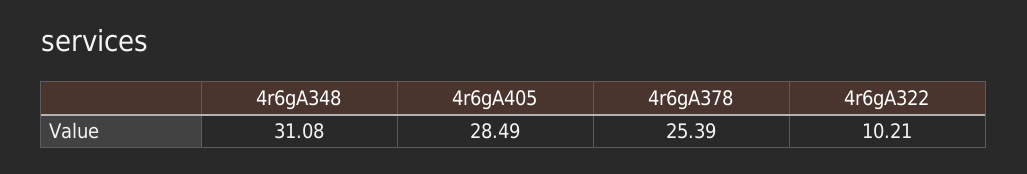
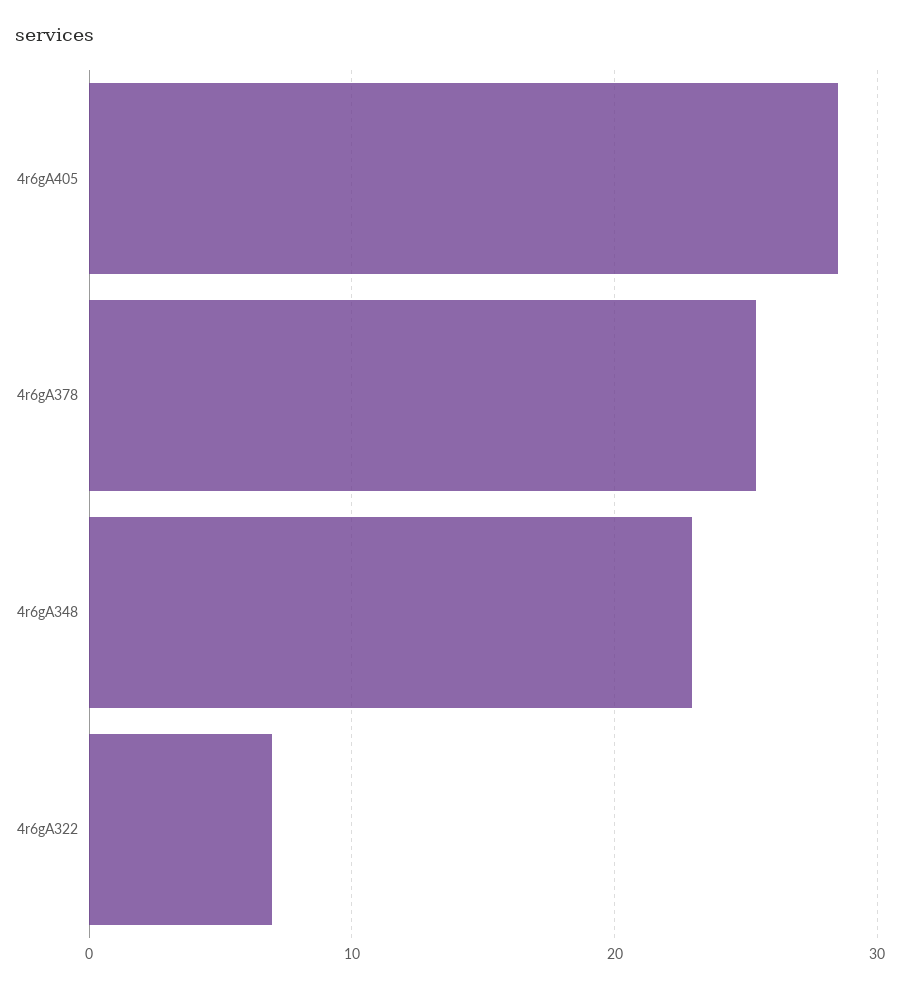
  {
-   "4r6gA348": 31.08,
+   "4r6gA348": 23,
    "4r6gA405": 28.49,
    "4r6gA378": 25.39,
-   "4r6gA322": 10.21
+   "4r6gA322": 7
  }

